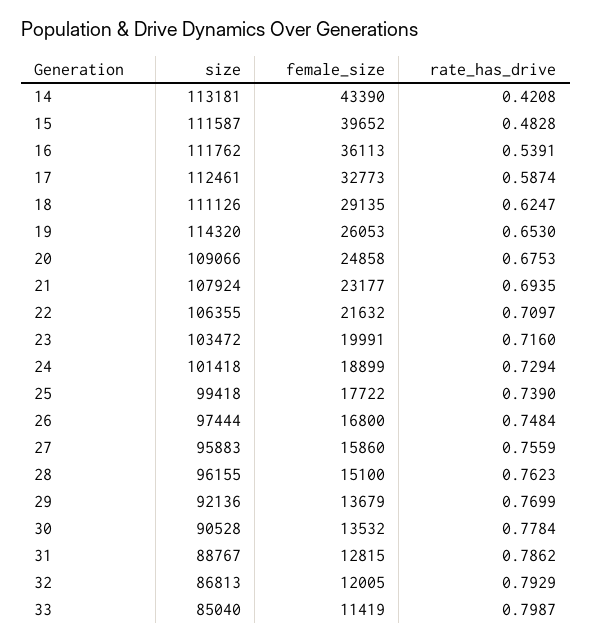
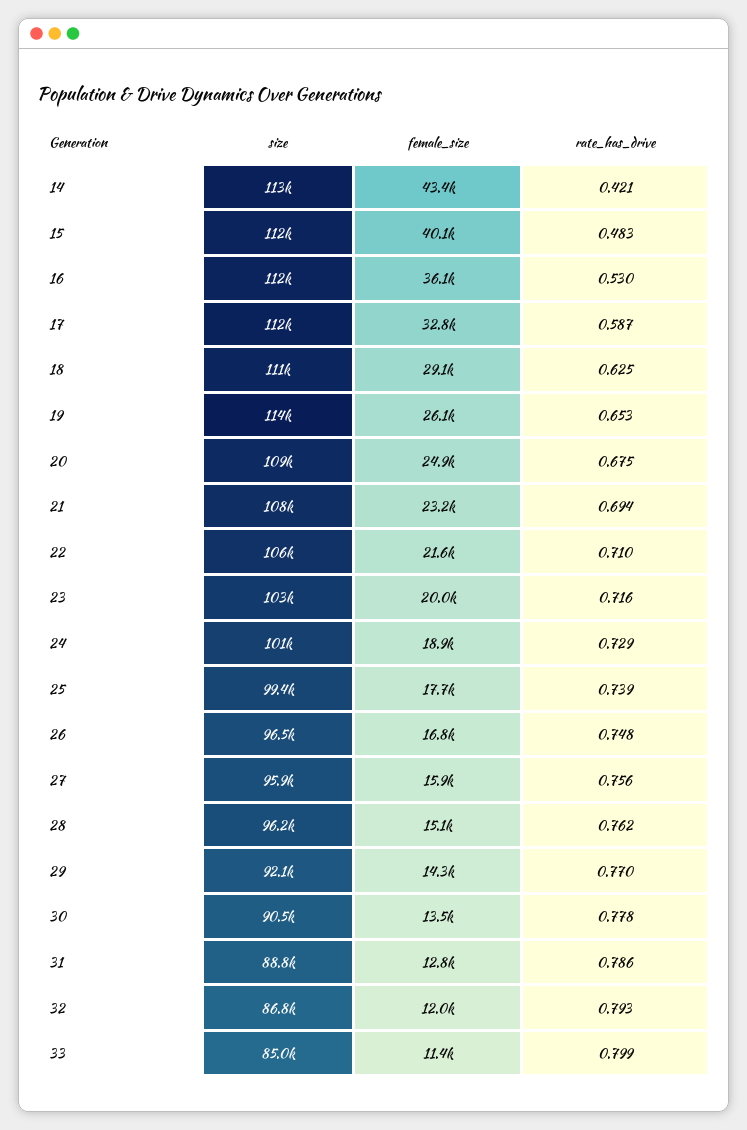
  {
    "size": {
      "14": 113181,
      "15": 111587,
      "16": 111762,
      "17": 112461,
      "18": 111126,
      "19": 114320,
      "20": 109066,
      "21": 107924,
      "22": 106355,
      "23": 103472,
      "24": 101418,
      "25": 99418,
-     "26": 97444,
+     "26": 96500,
      "27": 95883,
      "28": 96155,
      "29": 92136,
      "30": 90528,
      "31": 88767,
      "32": 86813,
      "33": 85040
    },
    "female_size": {
      "14": 43390,
-     "15": 39652,
+     "15": 40100,
      "16": 36113,
      "17": 32773,
      "18": 29135,
      "19": 26053,
      "20": 24858,
      "21": 23177,
      "22": 21632,
      "23": 19991,
      "24": 18899,
      "25": 17722,
      "26": 16800,
      "27": 15860,
      "28": 15100,
-     "29": 13679,
+     "29": 14300,
      "30": 13532,
      "31": 12815,
      "32": 12005,
      "33": 11419
    },
    "rate_has_drive": {
      "14": 0.4208,
      "15": 0.4828,
-     "16": 0.5391,
+     "16": 0.53,
      "17": 0.5874,
      "18": 0.6247,
      "19": 0.653,
      "20": 0.6753,
      "21": 0.6935,
      "22": 0.7097,
      "23": 0.716,
      "24": 0.7294,
      "25": 0.739,
      "26": 0.7484,
      "27": 0.7559,
      "28": 0.7623,
      "29": 0.7699,
      "30": 0.7784,
      "31": 0.7862,
      "32": 0.7929,
      "33": 0.7987
    }
  }

